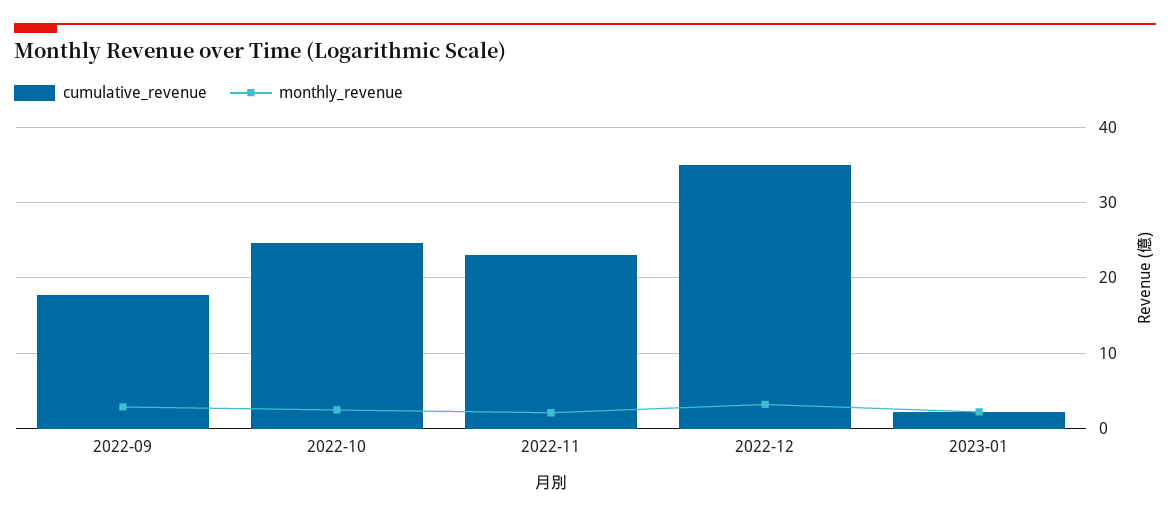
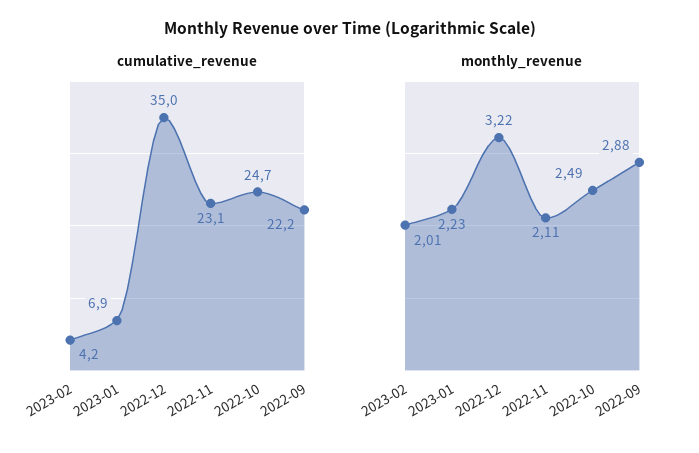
  {
    "cumulative_revenue": {
-     "2022-09": 18,
+     "2022-09": 22.2,
      "2022-10": 24.7,
      "2022-11": 23.1,
      "2022-12": 35,
-     "2023-01": 2
+     "2023-01": 6.9,
+     "2023-02": 4.2
    },
    "monthly_revenue": {
      "2022-09": 2.88,
      "2022-10": 2.49,
      "2022-11": 2.11,
      "2022-12": 3.22,
-     "2023-01": 2.23
+     "2023-01": 2.23,
+     "2023-02": 2.01
    }
  }

